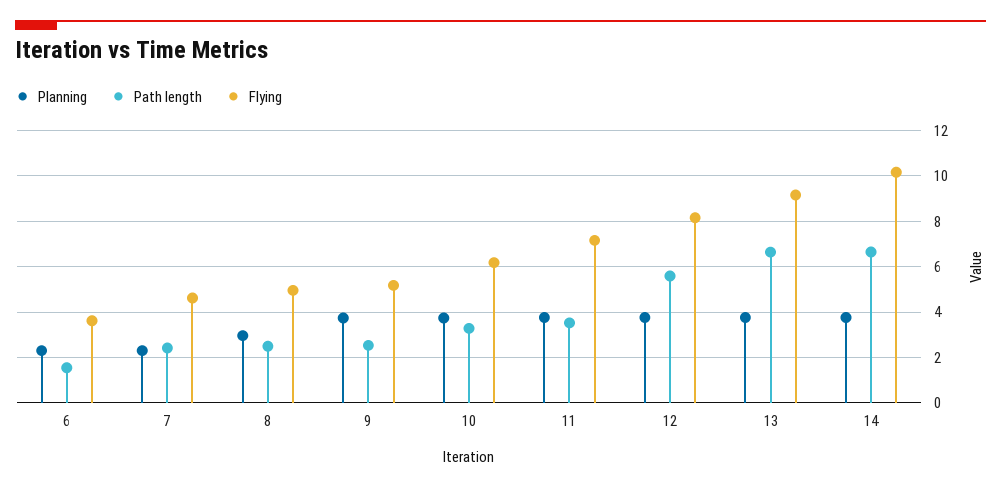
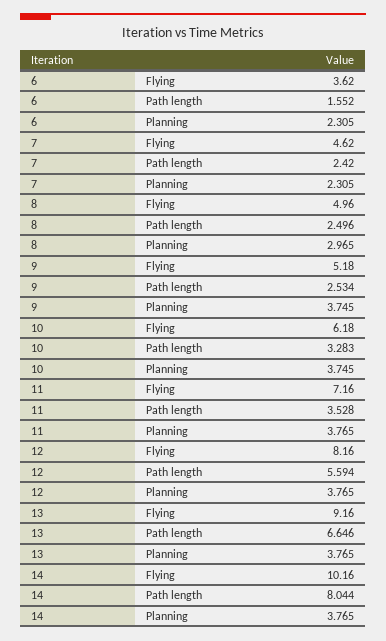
  {
    "Planning": {
      "6": 2.305,
      "7": 2.305,
      "8": 2.965,
      "9": 3.745,
      "10": 3.745,
      "11": 3.765,
      "12": 3.765,
      "13": 3.765,
      "14": 3.765
    },
    "Path length": {
      "6": 1.552,
      "7": 2.42,
      "8": 2.496,
      "9": 2.534,
      "10": 3.283,
      "11": 3.528,
      "12": 5.594,
      "13": 6.646,
-     "14": 6.5
+     "14": 8.044
    },
    "Flying": {
      "6": 3.62,
      "7": 4.62,
      "8": 4.96,
      "9": 5.18,
      "10": 6.18,
      "11": 7.16,
      "12": 8.16,
      "13": 9.16,
      "14": 10.16
    }
  }

